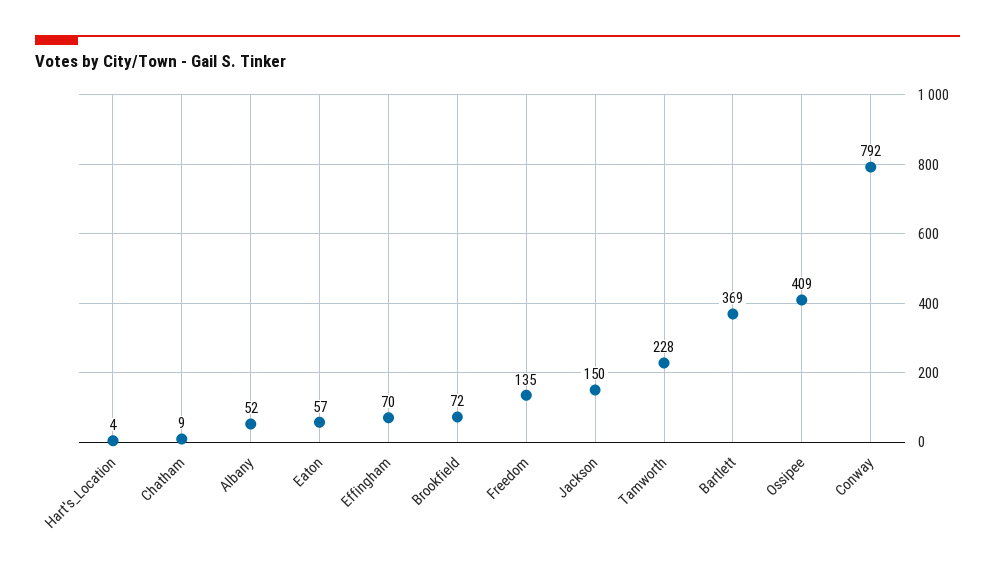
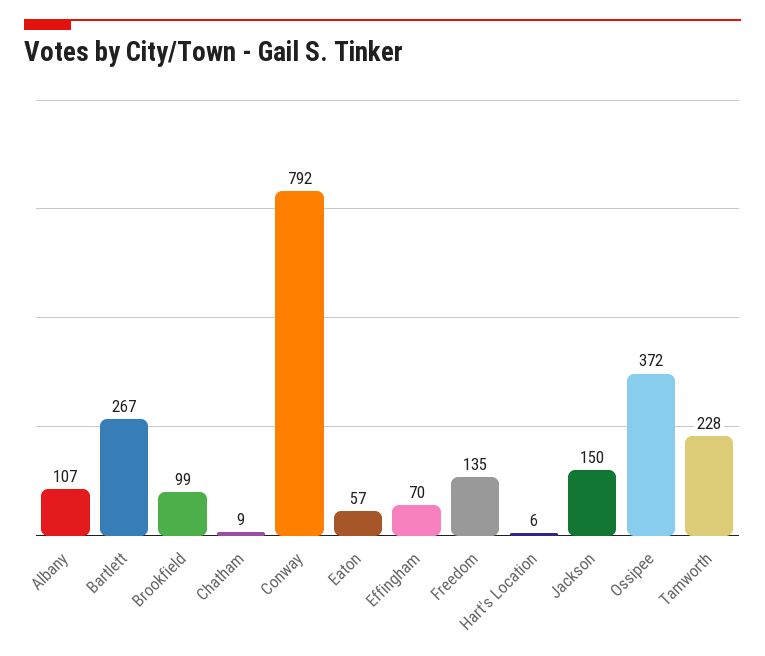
  {
-   "Hart's_Location": 4,
+   "Hart's_Location": 6,
    "Chatham": 9,
-   "Albany": 52,
+   "Albany": 107,
    "Eaton": 57,
    "Effingham": 70,
-   "Brookfield": 72,
+   "Brookfield": 99,
    "Freedom": 135,
    "Jackson": 150,
    "Tamworth": 228,
-   "Bartlett": 369,
+   "Bartlett": 267,
-   "Ossipee": 409,
+   "Ossipee": 372,
    "Conway": 792
  }

